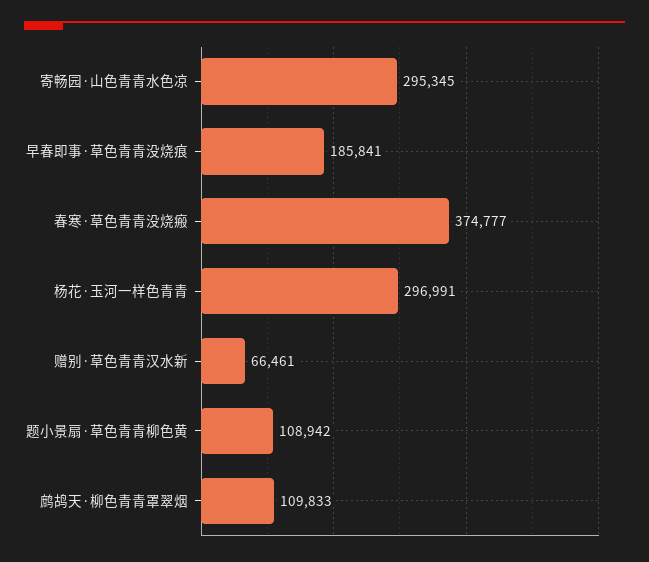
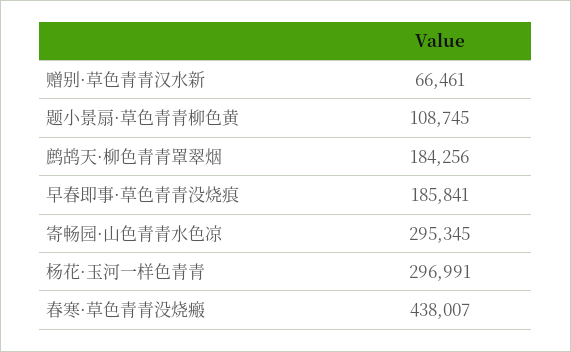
  {
    "寄畅园·山色青青水色凉": 295345,
    "早春即事·草色青青没烧痕": 185841,
-   "春寒·草色青青没烧瘢": 374777,
+   "春寒·草色青青没烧瘢": 438007,
    "杨花·玉河一样色青青": 296991,
    "赠别·草色青青汉水新": 66461,
-   "题小景扇·草色青青柳色黄": 108942,
+   "题小景扇·草色青青柳色黄": 108745,
-   "鹧鸪天·柳色青青罩翠烟": 109833
+   "鹧鸪天·柳色青青罩翠烟": 184256
  }

